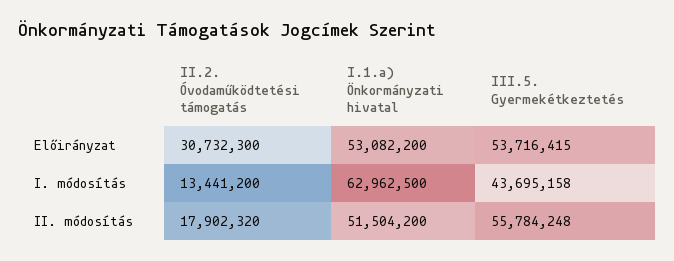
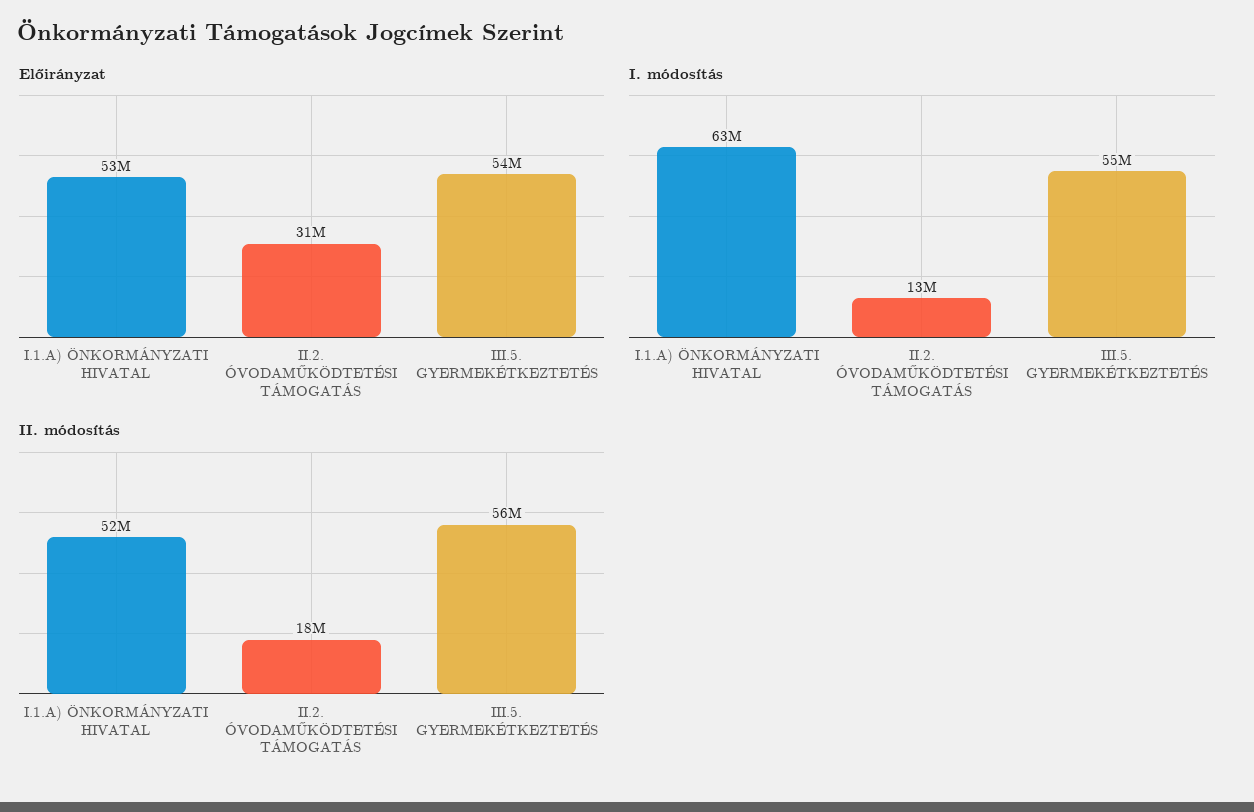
  {
    "Előirányzat": {
      "II.2. Óvodaműködtetési támogatás": 30732300,
      "I.1.a) Önkormányzati hivatal": 53082200,
      "III.5. Gyermekétkeztetés": 53716415
    },
    "I. módosítás": {
      "II.2. Óvodaműködtetési támogatás": 13441200,
      "I.1.a) Önkormányzati hivatal": 62962500,
-     "III.5. Gyermekétkeztetés": 43695158
+     "III.5. Gyermekétkeztetés": 55000000
    },
    "II. módosítás": {
      "II.2. Óvodaműködtetési támogatás": 17902320,
      "I.1.a) Önkormányzati hivatal": 51504200,
      "III.5. Gyermekétkeztetés": 55784248
    }
  }

